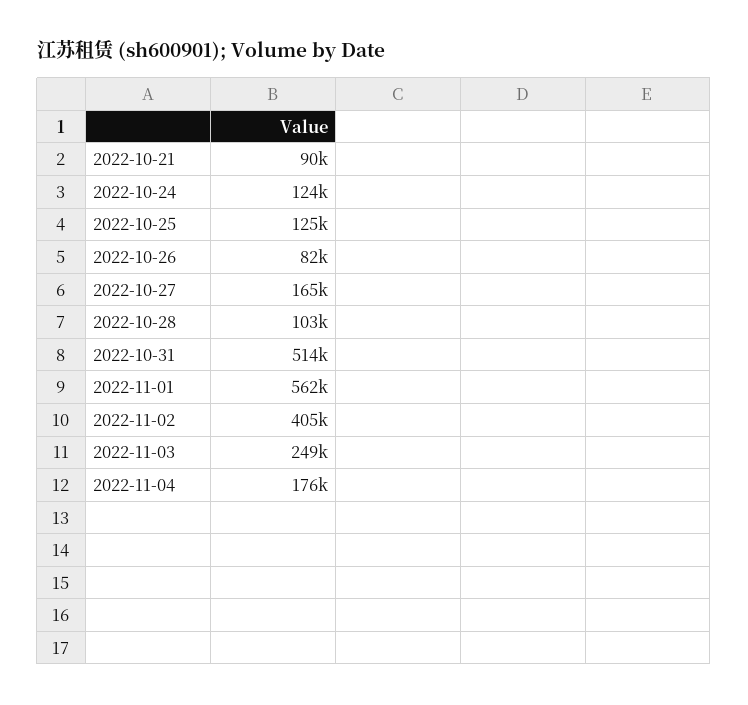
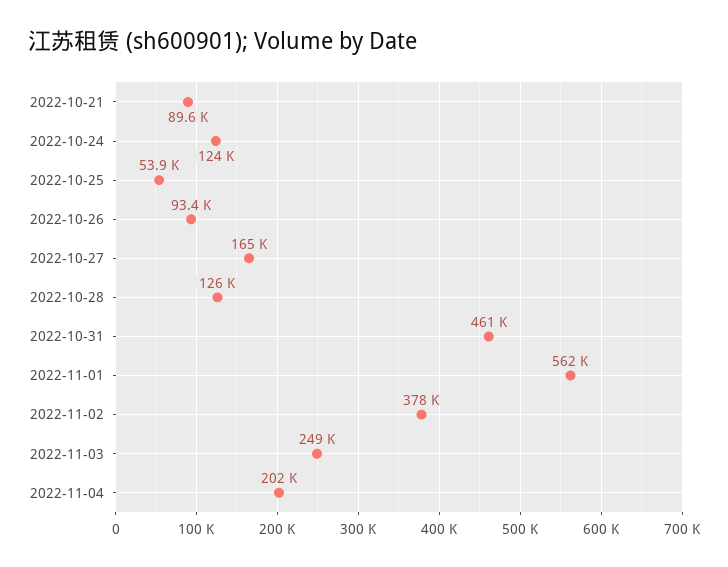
  {
    "2022-10-21": 89600,
    "2022-10-24": 124000,
-   "2022-10-25": 125000,
+   "2022-10-25": 53900,
-   "2022-10-26": 82000,
+   "2022-10-26": 93400,
    "2022-10-27": 165000,
-   "2022-10-28": 103000,
+   "2022-10-28": 126000,
-   "2022-10-31": 514000,
+   "2022-10-31": 461000,
    "2022-11-01": 562000,
-   "2022-11-02": 405000,
+   "2022-11-02": 378000,
    "2022-11-03": 249000,
-   "2022-11-04": 176000
+   "2022-11-04": 202000
  }

